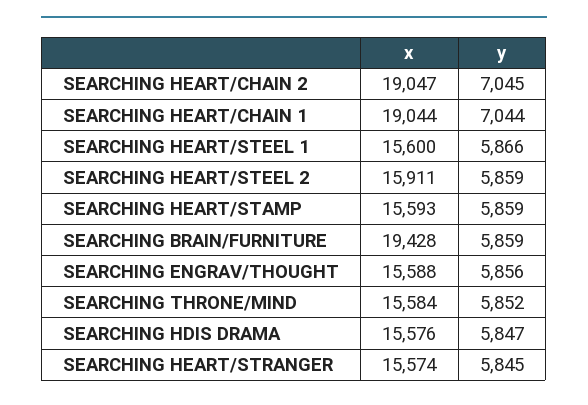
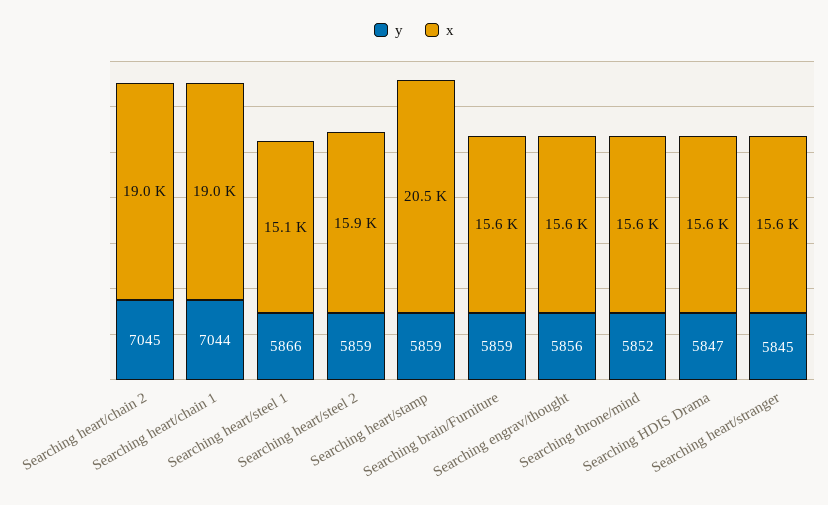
  {
    "x": {
      "SEARCHING HEART/CHAIN 2": 19047,
      "SEARCHING HEART/CHAIN 1": 19044,
-     "SEARCHING HEART/STEEL 1": 15600,
+     "SEARCHING HEART/STEEL 1": 15100,
      "SEARCHING HEART/STEEL 2": 15911,
-     "SEARCHING HEART/STAMP": 15593,
+     "SEARCHING HEART/STAMP": 20500,
-     "SEARCHING BRAIN/FURNITURE": 19428,
+     "SEARCHING BRAIN/FURNITURE": 15600,
      "SEARCHING ENGRAV/THOUGHT": 15588,
      "SEARCHING THRONE/MIND": 15584,
      "SEARCHING HDIS DRAMA": 15576,
      "SEARCHING HEART/STRANGER": 15574
    },
    "y": {
      "SEARCHING HEART/CHAIN 2": 7045,
      "SEARCHING HEART/CHAIN 1": 7044,
      "SEARCHING HEART/STEEL 1": 5866,
      "SEARCHING HEART/STEEL 2": 5859,
      "SEARCHING HEART/STAMP": 5859,
      "SEARCHING BRAIN/FURNITURE": 5859,
      "SEARCHING ENGRAV/THOUGHT": 5856,
      "SEARCHING THRONE/MIND": 5852,
      "SEARCHING HDIS DRAMA": 5847,
      "SEARCHING HEART/STRANGER": 5845
    }
  }

